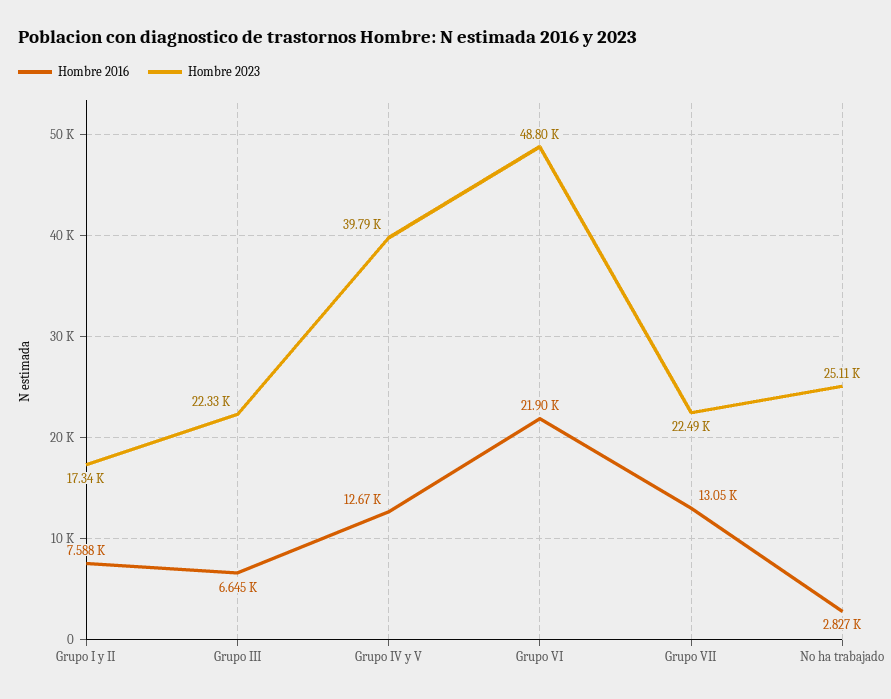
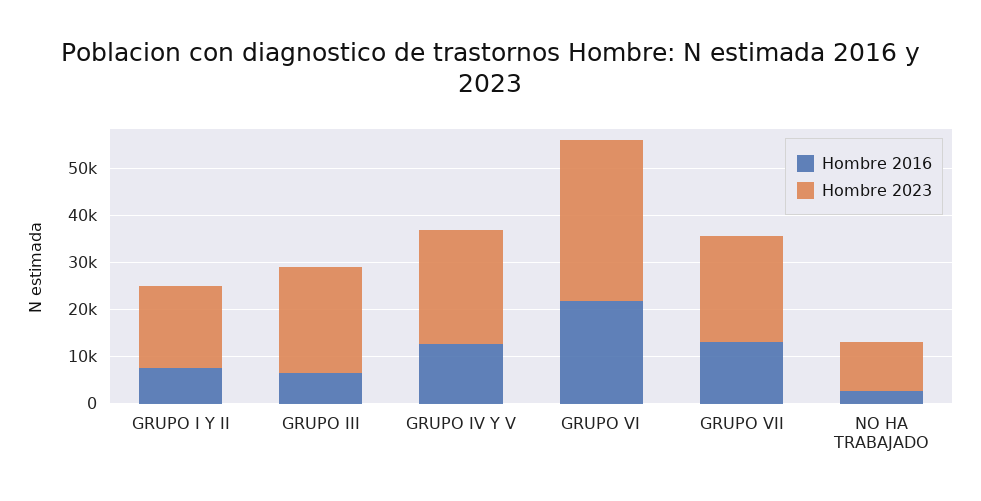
  {
    "Hombre 2016": {
      "Grupo I y II": 7588,
      "Grupo III": 6645,
      "Grupo IV y V": 12670,
      "Grupo VI": 21900,
      "Grupo VII": 13050,
      "No ha trabajado": 2827
    },
    "Hombre 2023": {
      "Grupo I y II": 17340,
      "Grupo III": 22330,
-     "Grupo IV y V": 39790,
+     "Grupo IV y V": 24000,
-     "Grupo VI": 48800,
+     "Grupo VI": 34000,
      "Grupo VII": 22490,
-     "No ha trabajado": 25110
+     "No ha trabajado": 10000
    }
  }

